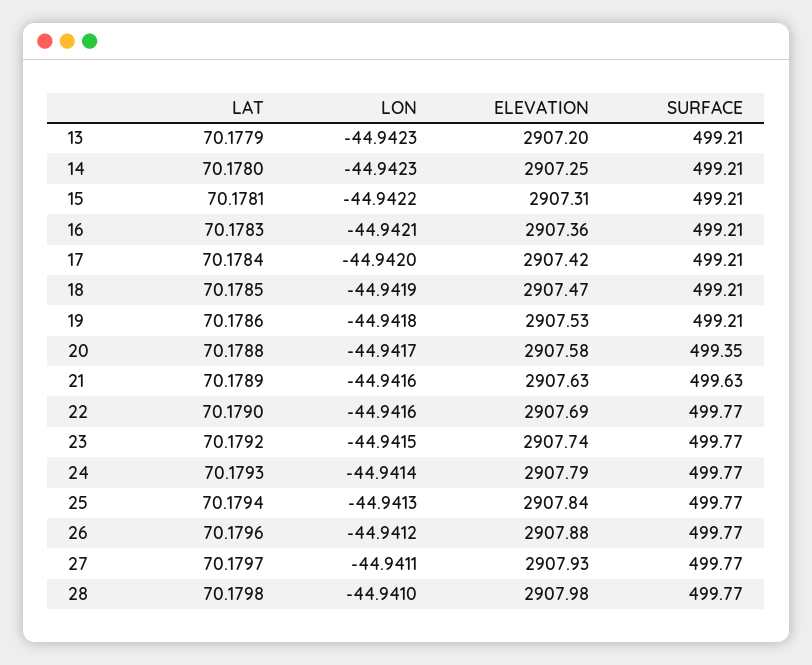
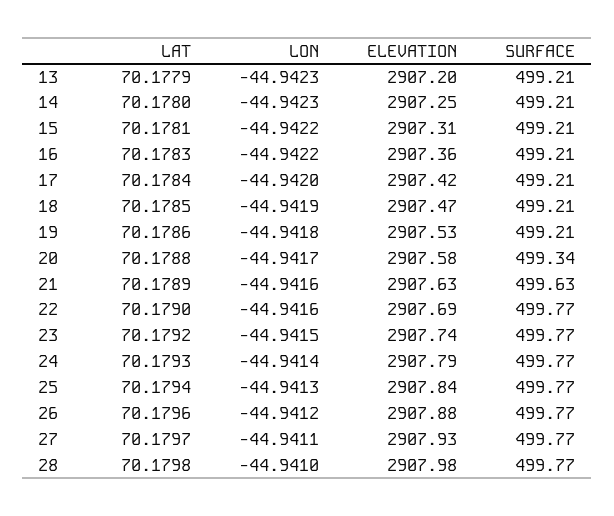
  {
    "LAT": {
      "13": 70.1779,
      "14": 70.178,
      "15": 70.1781,
      "16": 70.1783,
      "17": 70.1784,
      "18": 70.1785,
      "19": 70.1786,
      "20": 70.1788,
      "21": 70.1789,
      "22": 70.179,
      "23": 70.1792,
      "24": 70.1793,
      "25": 70.1794,
      "26": 70.1796,
      "27": 70.1797,
      "28": 70.1798
    },
    "LON": {
      "13": -44.9423,
      "14": -44.9423,
      "15": -44.9422,
-     "16": -44.9421,
+     "16": -44.9422,
      "17": -44.942,
      "18": -44.9419,
      "19": -44.9418,
      "20": -44.9417,
      "21": -44.9416,
      "22": -44.9416,
      "23": -44.9415,
      "24": -44.9414,
      "25": -44.9413,
      "26": -44.9412,
      "27": -44.9411,
      "28": -44.941
    },
    "ELEVATION": {
      "13": 2907.2,
      "14": 2907.25,
      "15": 2907.31,
      "16": 2907.36,
      "17": 2907.42,
      "18": 2907.47,
      "19": 2907.53,
      "20": 2907.58,
      "21": 2907.63,
      "22": 2907.69,
      "23": 2907.74,
      "24": 2907.79,
      "25": 2907.84,
      "26": 2907.88,
      "27": 2907.93,
      "28": 2907.98
    },
    "SURFACE": {
      "13": 499.21,
      "14": 499.21,
      "15": 499.21,
      "16": 499.21,
      "17": 499.21,
      "18": 499.21,
      "19": 499.21,
-     "20": 499.35,
+     "20": 499.34,
      "21": 499.63,
      "22": 499.77,
      "23": 499.77,
      "24": 499.77,
      "25": 499.77,
      "26": 499.77,
      "27": 499.77,
      "28": 499.77
    }
  }

